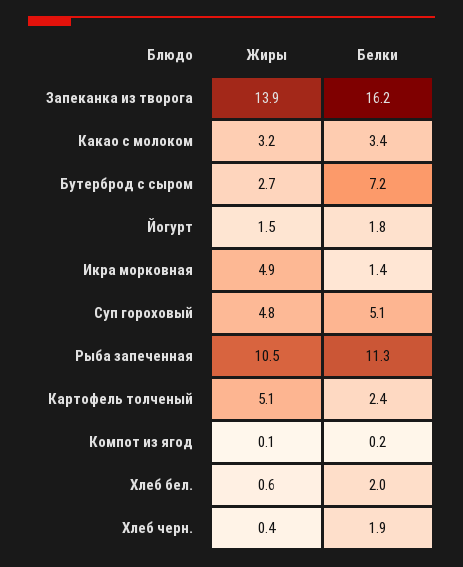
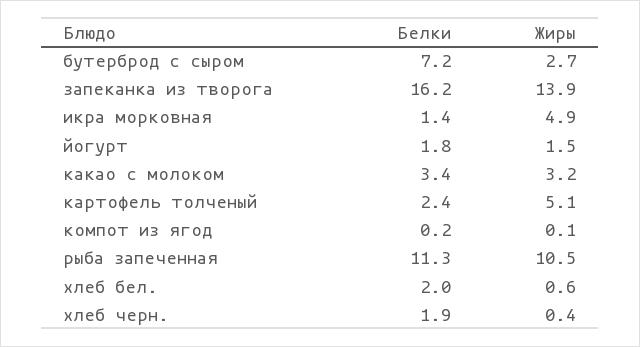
  {
    "Жиры": {
      "Запеканка из творога": 13.9,
      "Какао с молоком": 3.2,
      "Бутерброд с сыром": 2.7,
      "Йогурт": 1.5,
      "Икра морковная": 4.9,
-     "Суп гороховый": 4.8,
      "Рыба запеченная": 10.5,
      "Картофель толченый": 5.1,
      "Компот из ягод": 0.1,
      "Хлеб бел.": 0.6,
      "Хлеб черн.": 0.4
    },
    "Белки": {
      "Запеканка из творога": 16.2,
      "Какао с молоком": 3.4,
      "Бутерброд с сыром": 7.2,
      "Йогурт": 1.8,
      "Икра морковная": 1.4,
-     "Суп гороховый": 5.1,
      "Рыба запеченная": 11.3,
      "Картофель толченый": 2.4,
      "Компот из ягод": 0.2,
      "Хлеб бел.": 2,
      "Хлеб черн.": 1.9
    }
  }

